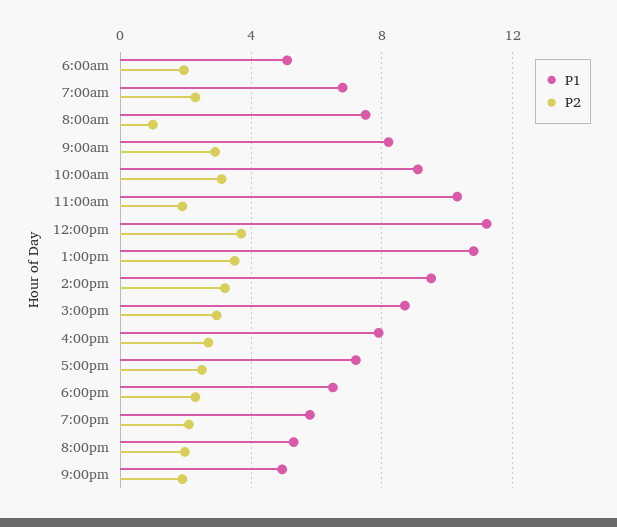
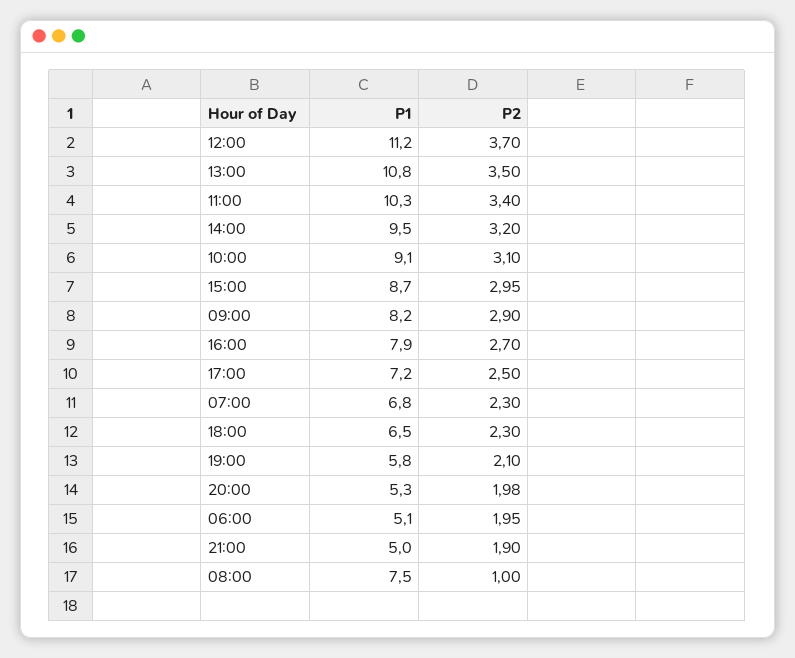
  {
    "P1": {
      "6:00am": 5.1,
      "7:00am": 6.8,
      "8:00am": 7.5,
      "9:00am": 8.2,
      "10:00am": 9.1,
      "11:00am": 10.3,
      "12:00pm": 11.2,
      "1:00pm": 10.8,
      "2:00pm": 9.5,
      "3:00pm": 8.7,
      "4:00pm": 7.9,
      "5:00pm": 7.2,
      "6:00pm": 6.5,
      "7:00pm": 5.8,
      "8:00pm": 5.3,
      "9:00pm": 5
    },
    "P2": {
      "6:00am": 1.95,
      "7:00am": 2.3,
      "8:00am": 1,
      "9:00am": 2.9,
      "10:00am": 3.1,
-     "11:00am": 2,
+     "11:00am": 3.4,
      "12:00pm": 3.7,
      "1:00pm": 3.5,
      "2:00pm": 3.2,
      "3:00pm": 2.95,
      "4:00pm": 2.7,
      "5:00pm": 2.5,
      "6:00pm": 2.3,
      "7:00pm": 2.1,
      "8:00pm": 1.98,
      "9:00pm": 1.9
    }
  }

